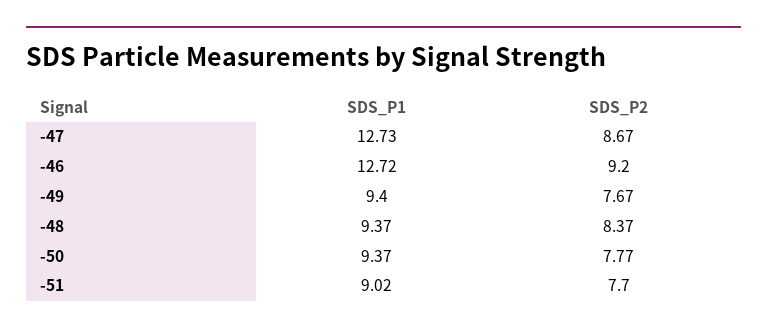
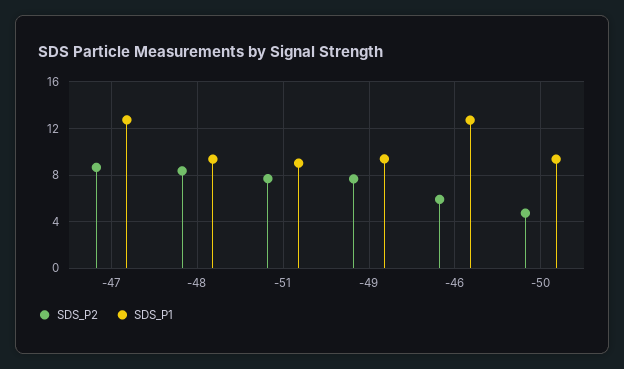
  {
    "SDS_P1": {
      "-47": 12.73,
      "-46": 12.72,
      "-49": 9.4,
      "-48": 9.37,
      "-50": 9.37,
      "-51": 9.02
    },
    "SDS_P2": {
      "-47": 8.67,
-     "-46": 9.2,
+     "-46": 6,
      "-49": 7.67,
      "-48": 8.37,
-     "-50": 7.77,
+     "-50": 5,
      "-51": 7.7
    }
  }

